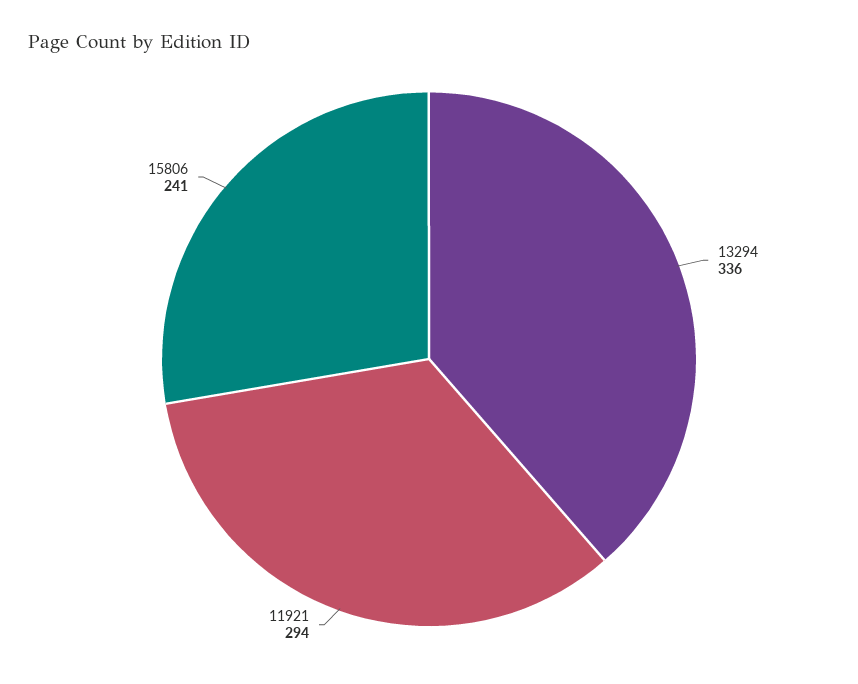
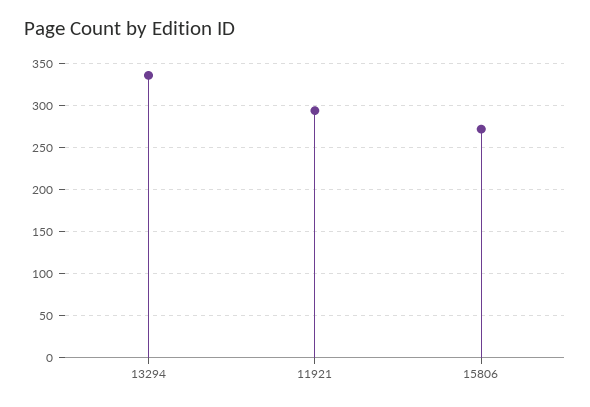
  {
    "13294": 336,
    "11921": 294,
-   "15806": 241
+   "15806": 270
  }

